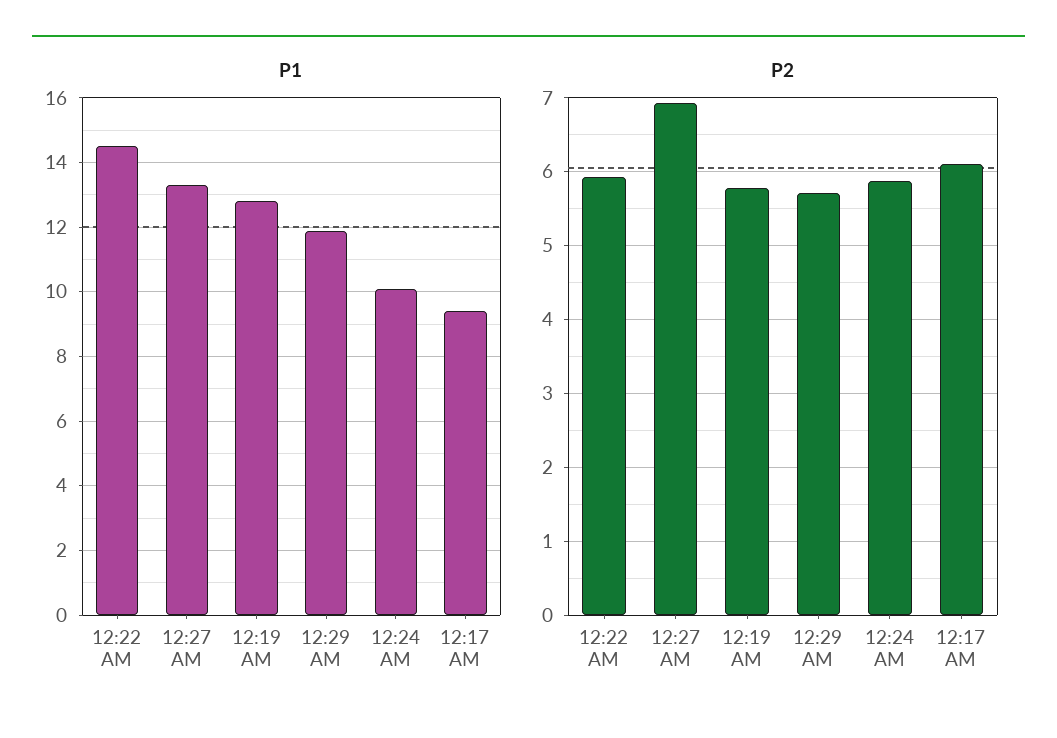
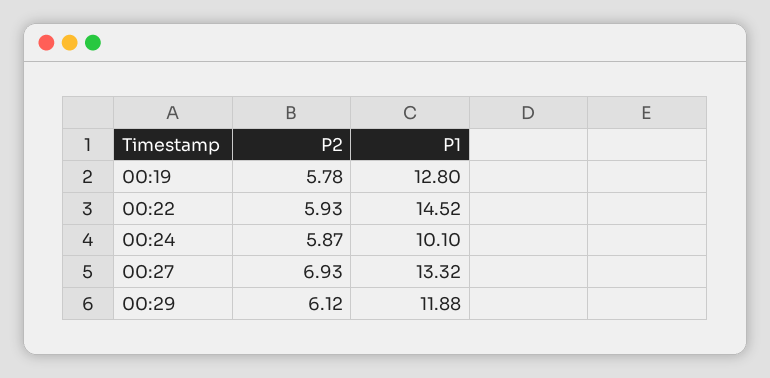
  {
    "P1": {
      "12:22 AM": 14.52,
      "12:27 AM": 13.32,
      "12:19 AM": 12.8,
      "12:29 AM": 11.88,
-     "12:24 AM": 10.1,
+     "12:24 AM": 10.1
-     "12:17 AM": 9.4
    },
    "P2": {
      "12:22 AM": 5.93,
      "12:27 AM": 6.93,
      "12:19 AM": 5.78,
-     "12:29 AM": 5.7,
+     "12:29 AM": 6.12,
-     "12:24 AM": 5.87,
+     "12:24 AM": 5.87
-     "12:17 AM": 6.1
    }
  }

